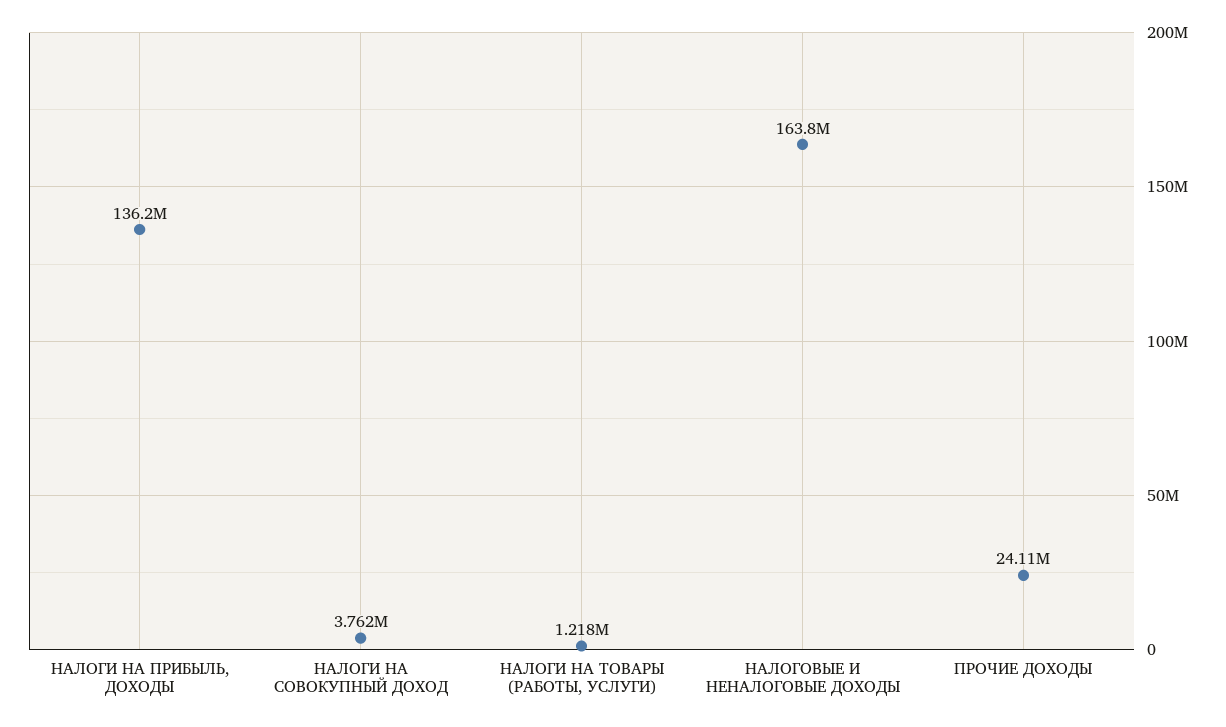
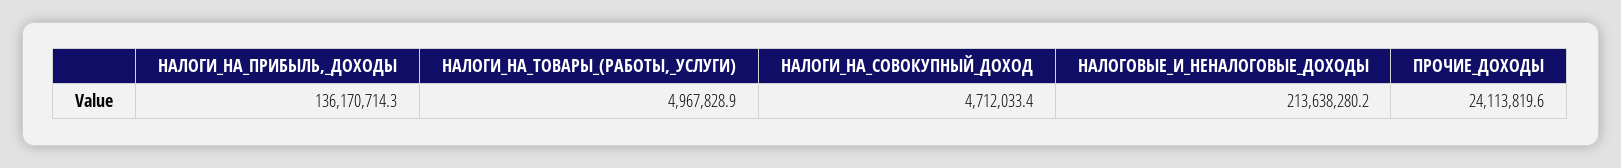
  {
    "НАЛОГИ НА ПРИБЫЛЬ, ДОХОДЫ": 136170714.3,
-   "НАЛОГИ НА СОВОКУПНЫЙ ДОХОД": 3762000,
+   "НАЛОГИ НА СОВОКУПНЫЙ ДОХОД": 4712033.4,
-   "НАЛОГИ НА ТОВАРЫ (РАБОТЫ, УСЛУГИ)": 1218000,
+   "НАЛОГИ НА ТОВАРЫ (РАБОТЫ, УСЛУГИ)": 4967828.9,
-   "НАЛОГОВЫЕ И НЕНАЛОГОВЫЕ ДОХОДЫ": 163800000,
+   "НАЛОГОВЫЕ И НЕНАЛОГОВЫЕ ДОХОДЫ": 213638280.2,
    "ПРОЧИЕ ДОХОДЫ": 24113819.6
  }

